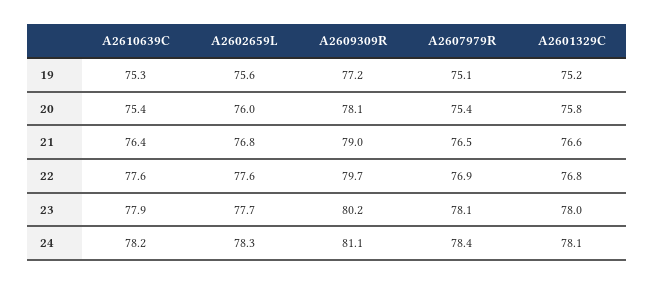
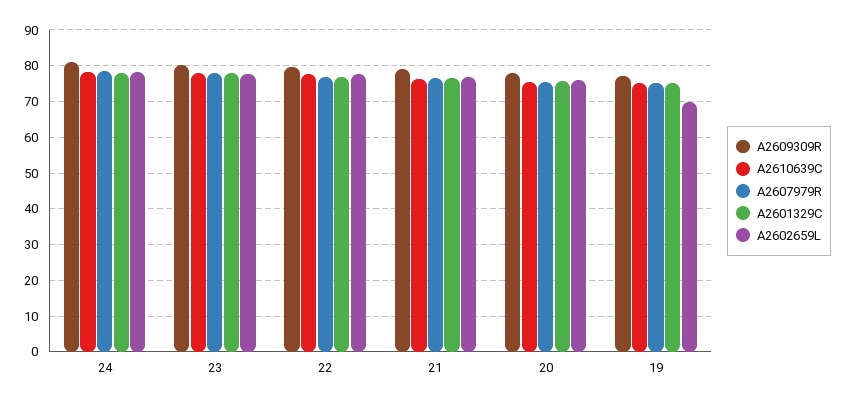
  {
    "A2610639C": {
      "19": 75.3,
      "20": 75.4,
      "21": 76.4,
      "22": 77.6,
      "23": 77.9,
      "24": 78.2
    },
    "A2602659L": {
-     "19": 75.6,
+     "19": 70,
      "20": 76,
      "21": 76.8,
      "22": 77.6,
      "23": 77.7,
      "24": 78.3
    },
    "A2609309R": {
      "19": 77.2,
      "20": 78.1,
      "21": 79,
      "22": 79.7,
      "23": 80.2,
      "24": 81.1
    },
    "A2607979R": {
      "19": 75.1,
      "20": 75.4,
      "21": 76.5,
      "22": 76.9,
      "23": 78.1,
      "24": 78.4
    },
    "A2601329C": {
      "19": 75.2,
      "20": 75.8,
      "21": 76.6,
      "22": 76.8,
      "23": 78,
      "24": 78.1
    }
  }

